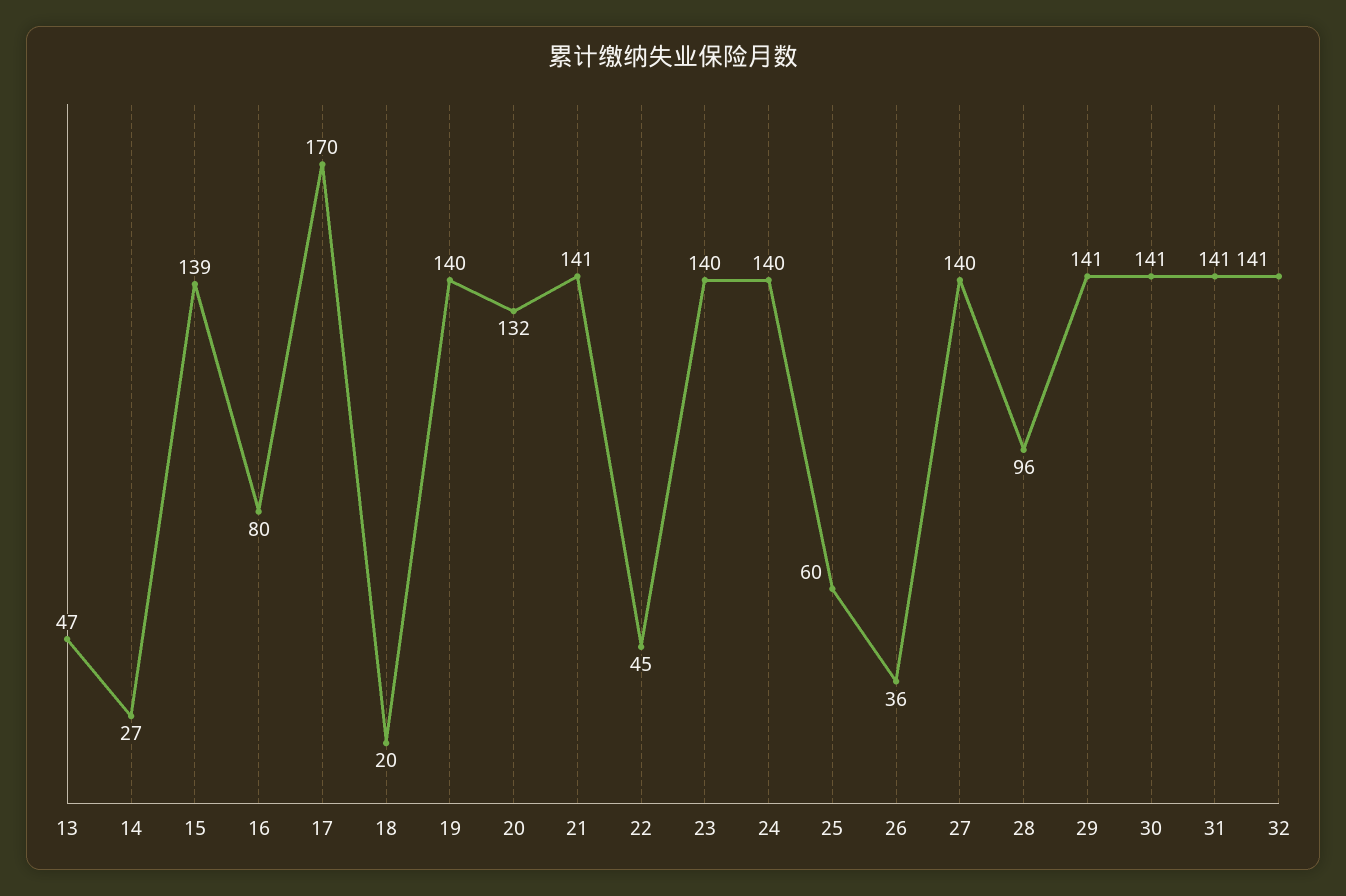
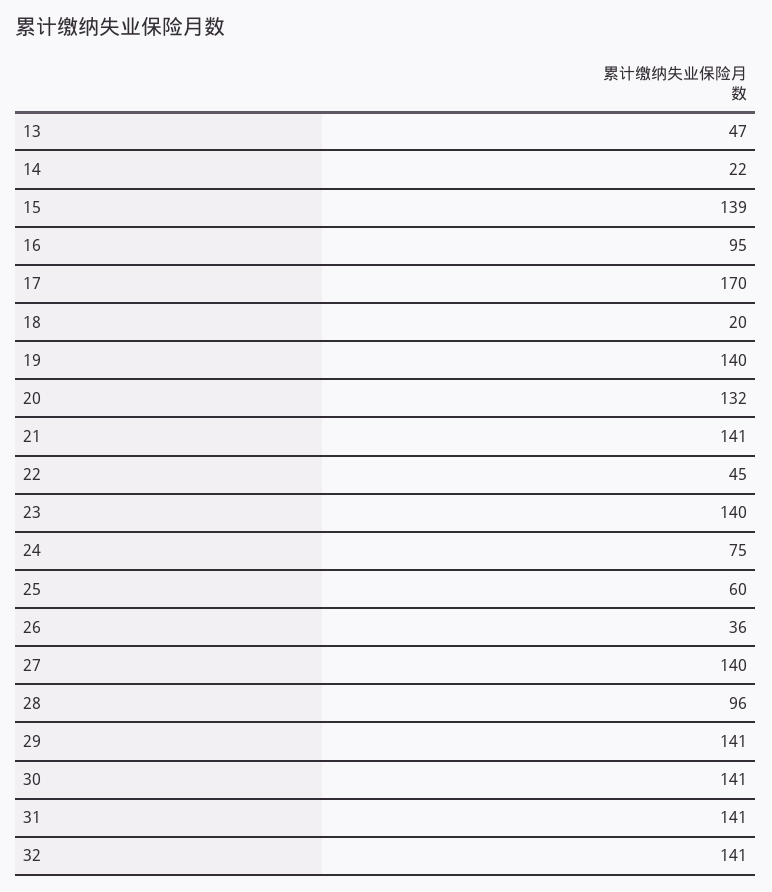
  {
    "13": 47,
-   "14": 27,
+   "14": 22,
    "15": 139,
-   "16": 80,
+   "16": 95,
    "17": 170,
    "18": 20,
    "19": 140,
    "20": 132,
    "21": 141,
    "22": 45,
    "23": 140,
-   "24": 140,
+   "24": 75,
    "25": 60,
    "26": 36,
    "27": 140,
    "28": 96,
    "29": 141,
    "30": 141,
    "31": 141,
    "32": 141
  }

